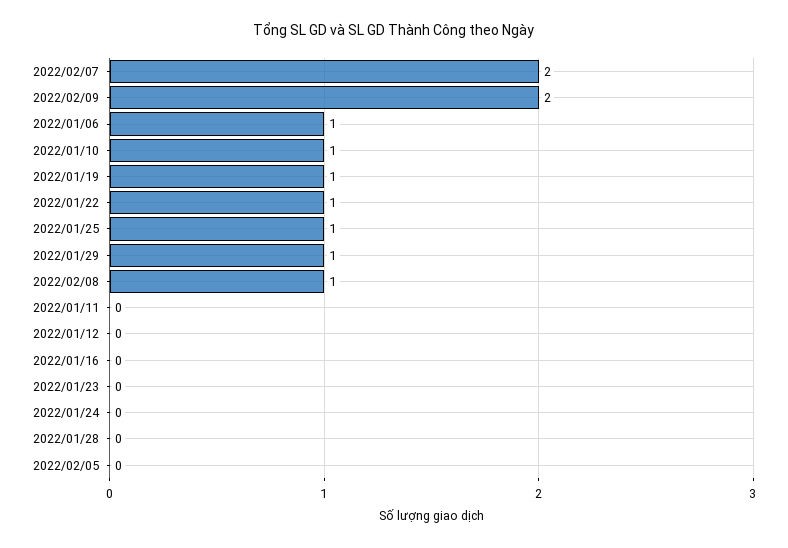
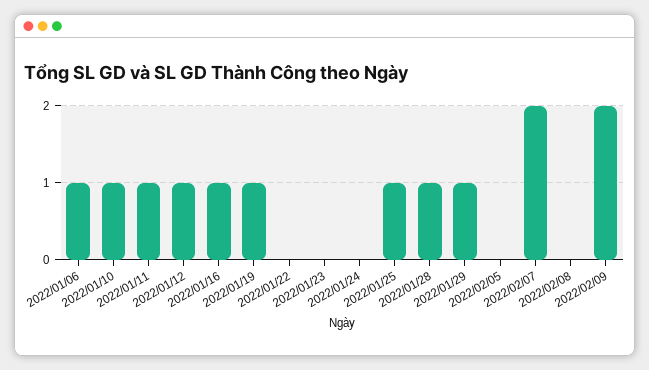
  {
    "2022/02/07": 2,
    "2022/02/09": 2,
    "2022/01/06": 1,
    "2022/01/10": 1,
    "2022/01/19": 1,
-   "2022/01/22": 1,
+   "2022/01/22": 0,
    "2022/01/25": 1,
    "2022/01/29": 1,
-   "2022/02/08": 1,
+   "2022/02/08": 0,
-   "2022/01/11": 0,
+   "2022/01/11": 1,
-   "2022/01/12": 0,
+   "2022/01/12": 1,
-   "2022/01/16": 0,
+   "2022/01/16": 1,
    "2022/01/23": 0,
    "2022/01/24": 0,
-   "2022/01/28": 0,
+   "2022/01/28": 1,
    "2022/02/05": 0
  }

